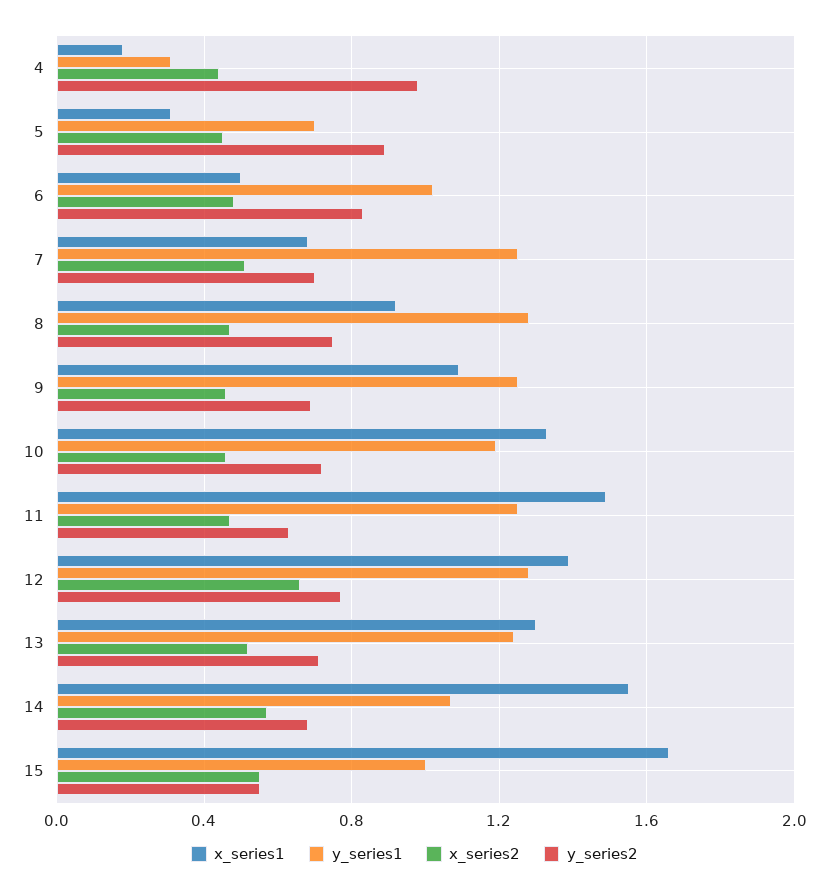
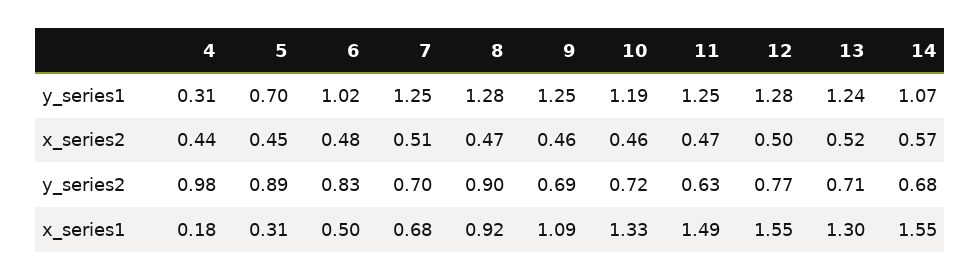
  {
    "x_series1": {
      "4": 0.18,
      "5": 0.31,
      "6": 0.5,
      "7": 0.68,
      "8": 0.92,
      "9": 1.09,
      "10": 1.33,
      "11": 1.49,
-     "12": 1.4,
+     "12": 1.55,
      "13": 1.3,
-     "14": 1.55,
+     "14": 1.55
-     "15": 1.65
    },
    "y_series1": {
      "4": 0.31,
      "5": 0.7,
      "6": 1.02,
      "7": 1.25,
      "8": 1.28,
      "9": 1.25,
      "10": 1.19,
      "11": 1.25,
      "12": 1.28,
      "13": 1.24,
-     "14": 1.07,
+     "14": 1.07
-     "15": 1
    },
    "x_series2": {
      "4": 0.44,
      "5": 0.45,
      "6": 0.48,
      "7": 0.51,
      "8": 0.47,
      "9": 0.46,
      "10": 0.46,
      "11": 0.47,
-     "12": 0.65,
+     "12": 0.5,
      "13": 0.52,
-     "14": 0.57,
+     "14": 0.57
-     "15": 0.55
    },
    "y_series2": {
      "4": 0.98,
      "5": 0.89,
      "6": 0.83,
      "7": 0.7,
-     "8": 0.75,
+     "8": 0.9,
      "9": 0.69,
      "10": 0.72,
      "11": 0.63,
      "12": 0.77,
      "13": 0.71,
-     "14": 0.68,
+     "14": 0.68
-     "15": 0.55
    }
  }

